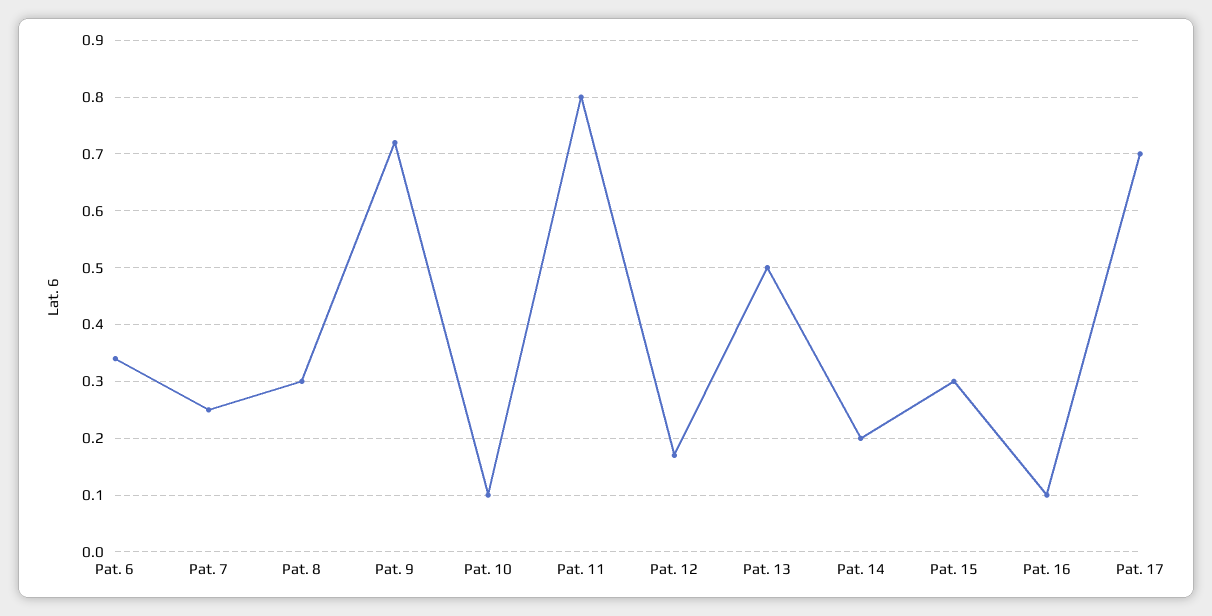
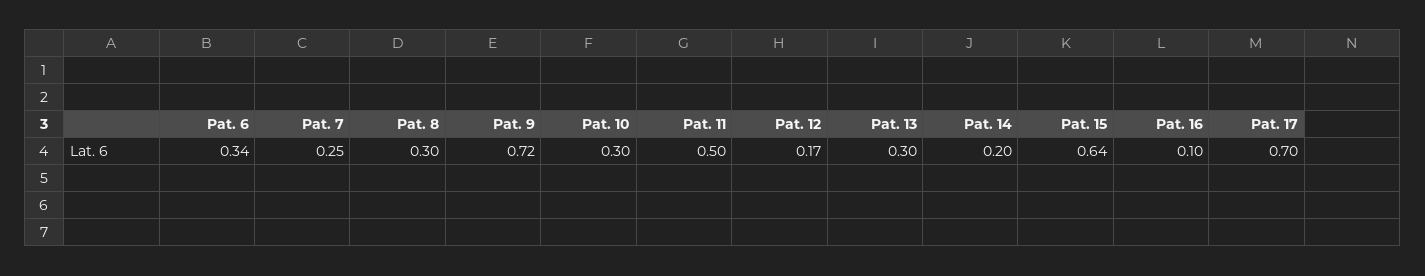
  {
    "Pat. 6": 0.34,
    "Pat. 7": 0.25,
    "Pat. 8": 0.3,
    "Pat. 9": 0.72,
-   "Pat. 10": 0.1,
+   "Pat. 10": 0.3,
-   "Pat. 11": 0.8,
+   "Pat. 11": 0.5,
    "Pat. 12": 0.17,
-   "Pat. 13": 0.5,
+   "Pat. 13": 0.3,
    "Pat. 14": 0.2,
-   "Pat. 15": 0.3,
+   "Pat. 15": 0.64,
    "Pat. 16": 0.1,
    "Pat. 17": 0.7
  }

